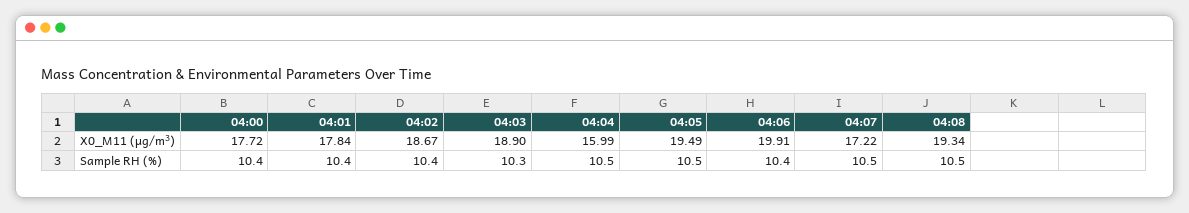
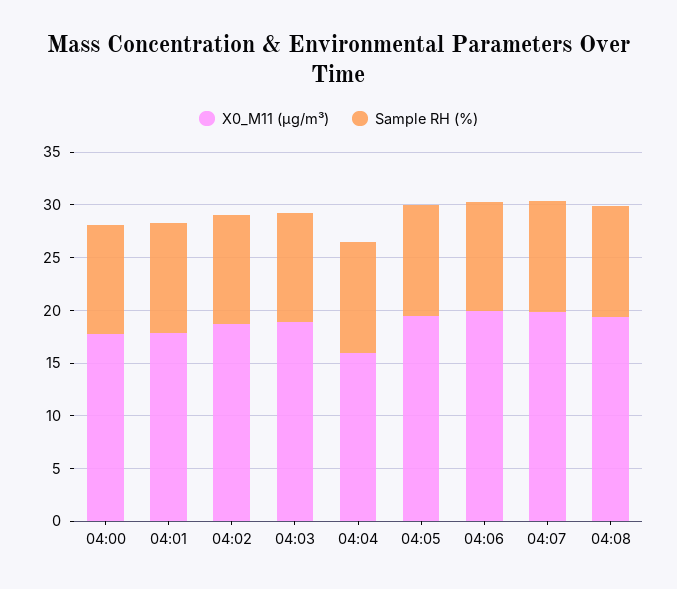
  {
    "X0_M11 (μg/m³)": {
      "04:00": 17.72,
      "04:01": 17.84,
      "04:02": 18.67,
      "04:03": 18.9,
      "04:04": 15.99,
      "04:05": 19.49,
      "04:06": 19.91,
-     "04:07": 17.22,
+     "04:07": 20,
      "04:08": 19.34
    },
    "Sample RH (%)": {
      "04:00": 10.4,
      "04:01": 10.4,
      "04:02": 10.4,
      "04:03": 10.3,
      "04:04": 10.5,
      "04:05": 10.5,
      "04:06": 10.4,
      "04:07": 10.5,
      "04:08": 10.5
    }
  }

